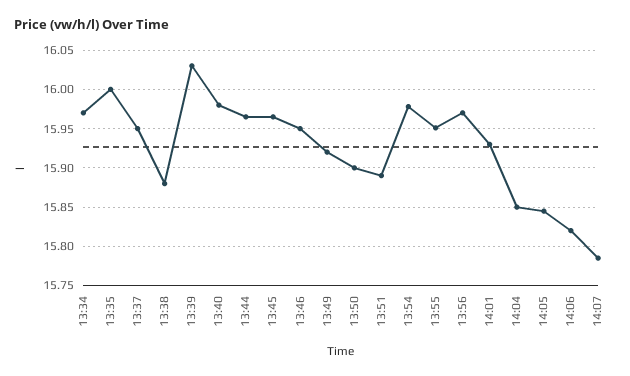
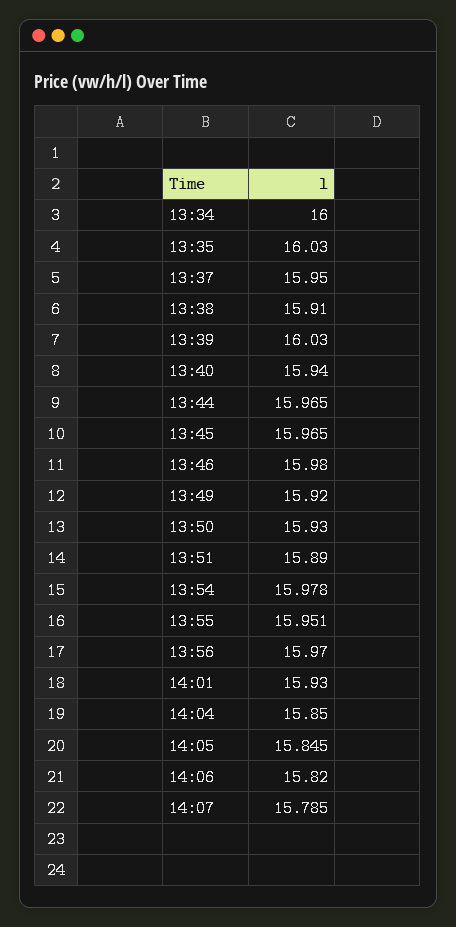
  {
-   "13:34": 15.97,
+   "13:34": 16,
-   "13:35": 16,
+   "13:35": 16.03,
    "13:37": 15.95,
-   "13:38": 15.88,
+   "13:38": 15.91,
    "13:39": 16.03,
-   "13:40": 15.98,
+   "13:40": 15.94,
    "13:44": 15.965,
    "13:45": 15.965,
-   "13:46": 15.95,
+   "13:46": 15.98,
    "13:49": 15.92,
-   "13:50": 15.9,
+   "13:50": 15.93,
    "13:51": 15.89,
    "13:54": 15.978,
    "13:55": 15.951,
    "13:56": 15.97,
    "14:01": 15.93,
    "14:04": 15.85,
    "14:05": 15.845,
    "14:06": 15.82,
    "14:07": 15.785
  }

